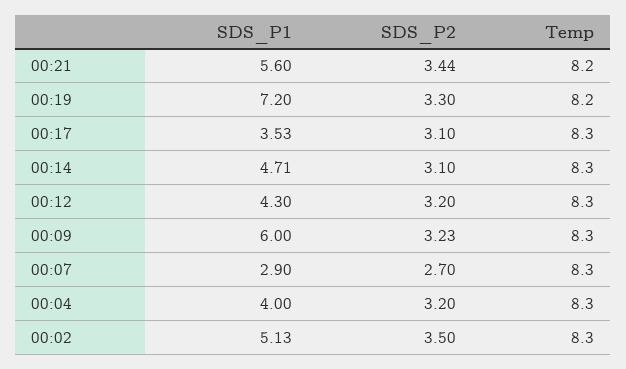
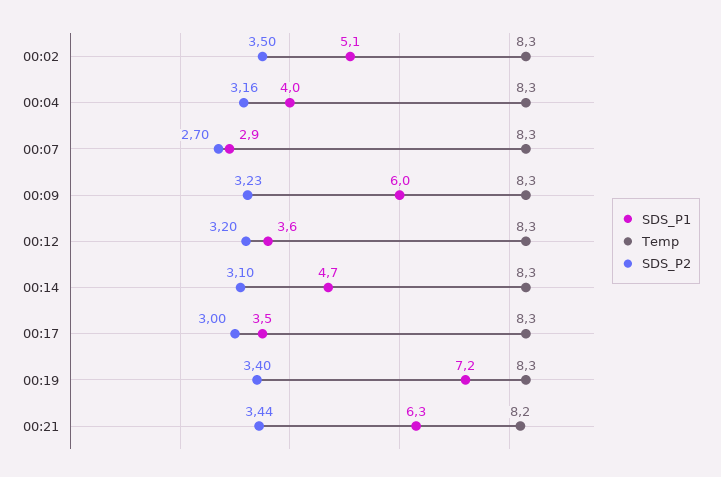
  {
    "SDS_P1": {
-     "00:21": 5.6,
+     "00:21": 6.3,
      "00:19": 7.2,
      "00:17": 3.53,
      "00:14": 4.71,
-     "00:12": 4.3,
+     "00:12": 3.6,
      "00:09": 6,
      "00:07": 2.9,
      "00:04": 4,
      "00:02": 5.13
    },
    "SDS_P2": {
      "00:21": 3.44,
-     "00:19": 3.3,
+     "00:19": 3.4,
-     "00:17": 3.1,
+     "00:17": 3,
      "00:14": 3.1,
      "00:12": 3.2,
      "00:09": 3.23,
      "00:07": 2.7,
-     "00:04": 3.2,
+     "00:04": 3.16,
      "00:02": 3.5
    },
    "Temp": {
      "00:21": 8.2,
-     "00:19": 8.2,
+     "00:19": 8.3,
      "00:17": 8.3,
      "00:14": 8.3,
      "00:12": 8.3,
      "00:09": 8.3,
      "00:07": 8.3,
      "00:04": 8.3,
      "00:02": 8.3
    }
  }

